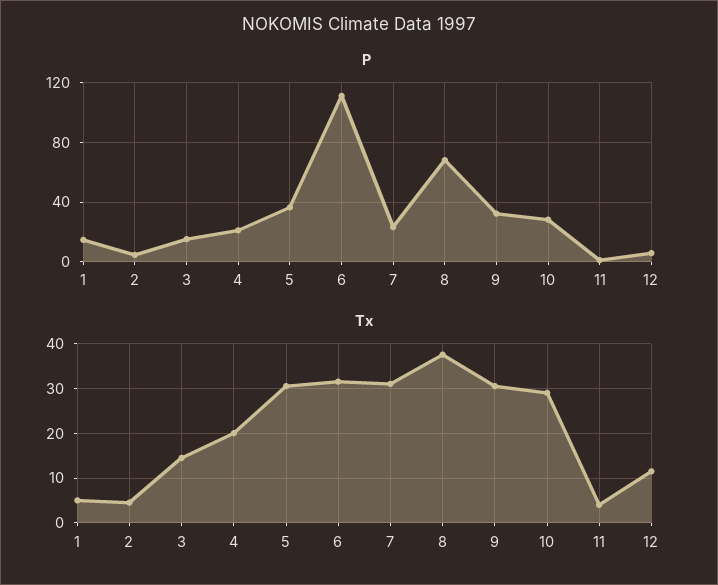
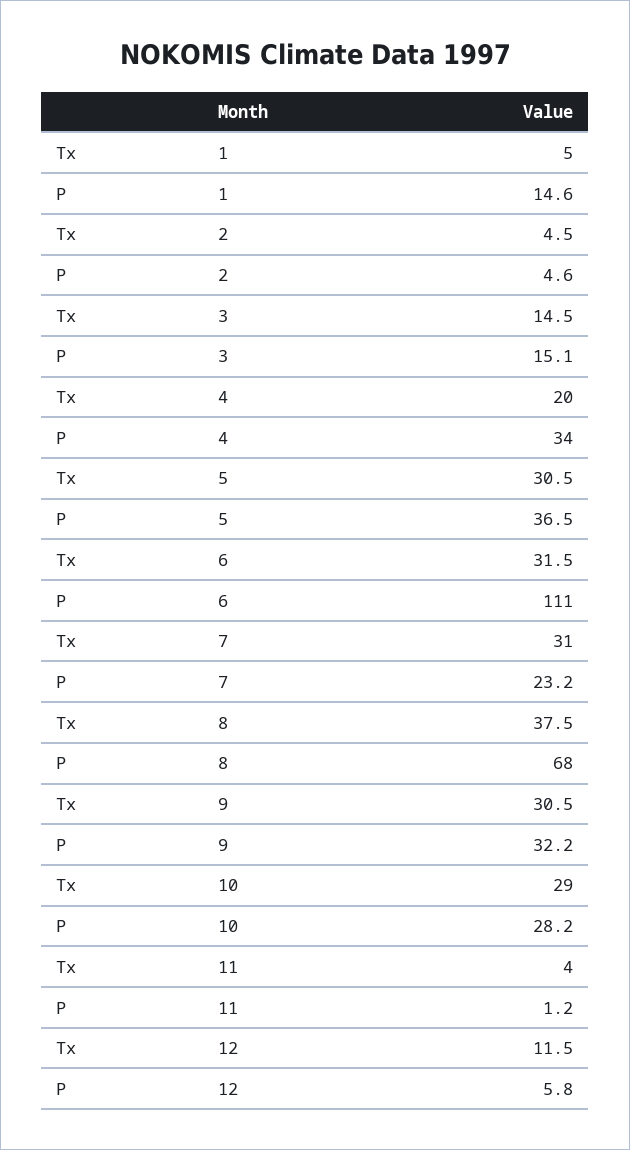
  {
    "P": {
      "1": 14.6,
      "2": 4.6,
      "3": 15.1,
-     "4": 20,
+     "4": 34,
      "5": 36.5,
      "6": 111,
      "7": 23.2,
      "8": 68,
      "9": 32.2,
      "10": 28.2,
      "11": 1.2,
      "12": 5.8
    },
    "Tx": {
      "1": 5,
      "2": 4.5,
      "3": 14.5,
      "4": 20,
      "5": 30.5,
      "6": 31.5,
      "7": 31,
      "8": 37.5,
      "9": 30.5,
      "10": 29,
      "11": 4,
      "12": 11.5
    }
  }

